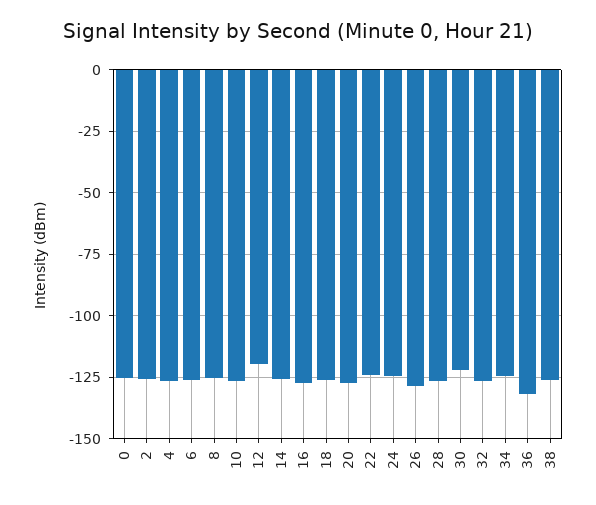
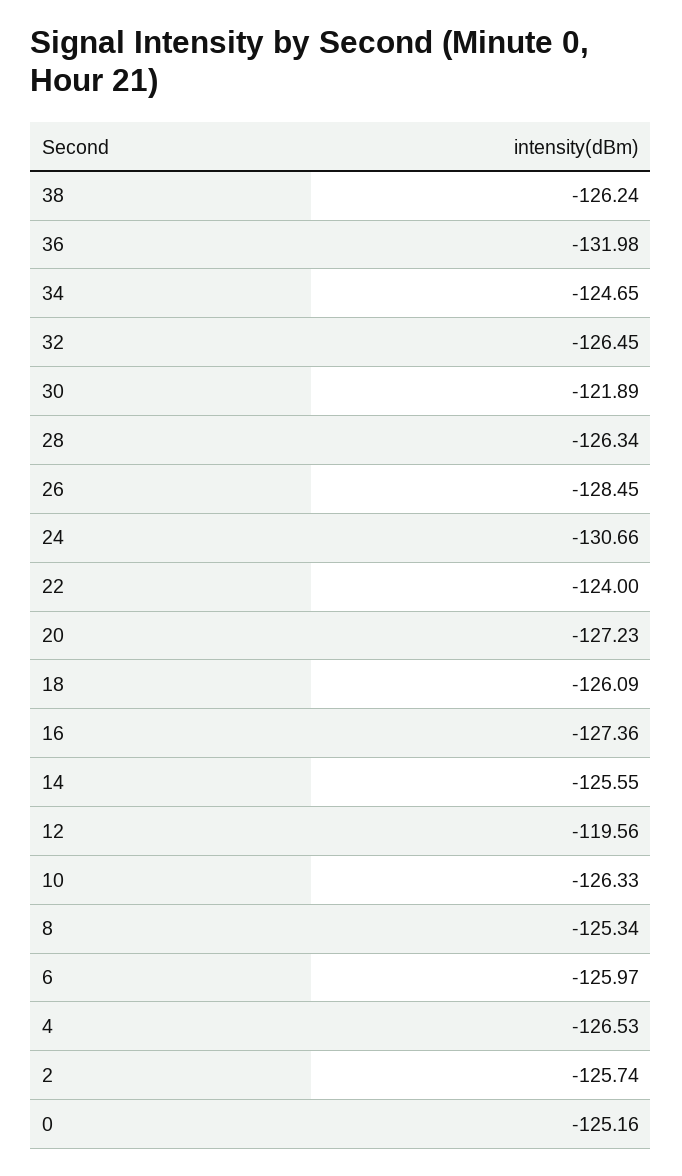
  {
    "0": -125.16,
    "2": -125.74,
    "4": -126.53,
    "6": -125.97,
    "8": -125.34,
    "10": -126.33,
    "12": -119.56,
    "14": -125.55,
    "16": -127.36,
    "18": -126.09,
    "20": -127.23,
    "22": -124,
-   "24": -125,
+   "24": -130.66,
    "26": -128.45,
    "28": -126.34,
    "30": -121.89,
    "32": -126.45,
    "34": -124.65,
    "36": -131.98,
    "38": -126.24
  }

